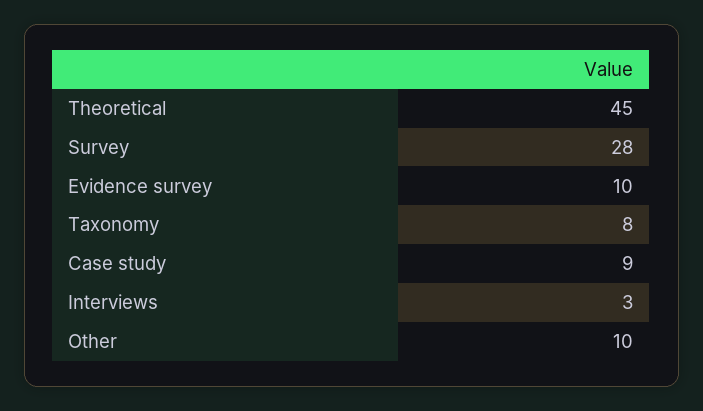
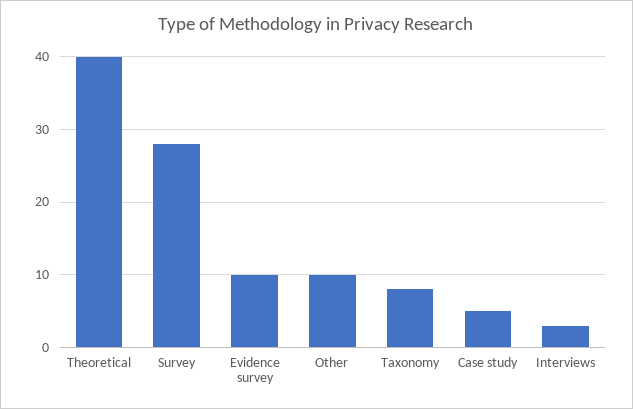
  {
-   "Theoretical": 45,
+   "Theoretical": 40,
    "Survey": 28,
    "Evidence survey": 10,
    "Taxonomy": 8,
-   "Case study": 9,
+   "Case study": 5,
    "Interviews": 3,
    "Other": 10
  }

